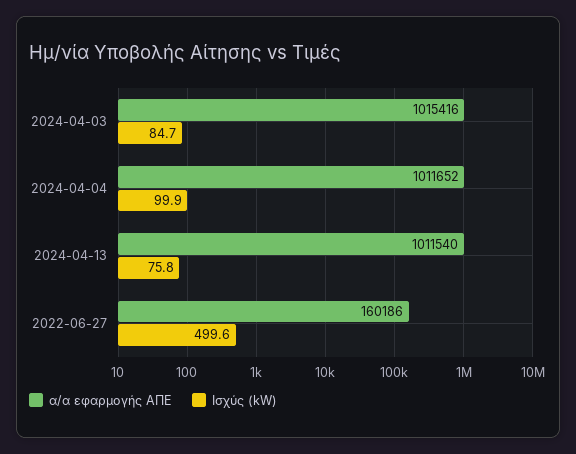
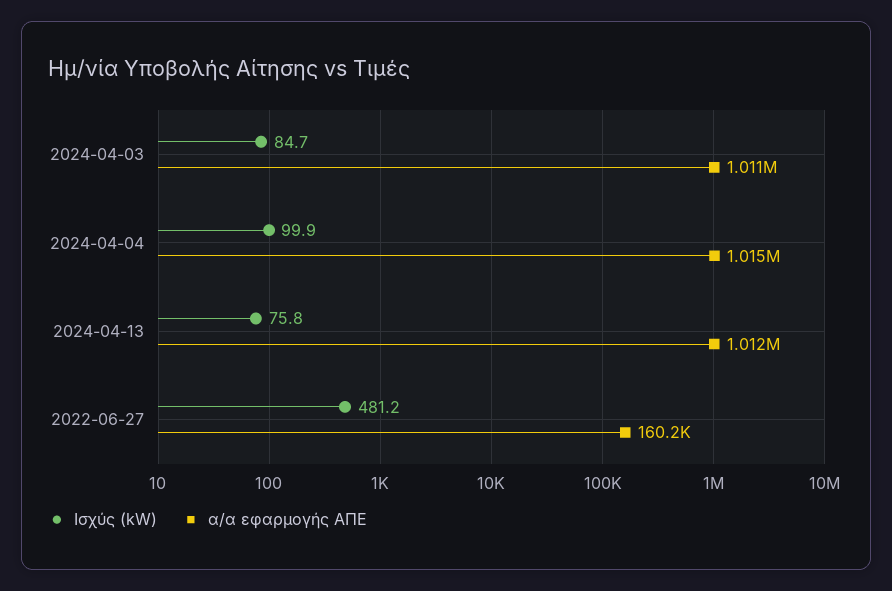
  {
    "α/α εφαρμογής ΑΠΕ": {
-     "2024-04-03": 1015416,
+     "2024-04-03": 1011000,
-     "2024-04-04": 1011652,
+     "2024-04-04": 1015000,
      "2024-04-13": 1011540,
      "2022-06-27": 160186
    },
    "Ισχύς (kW)": {
      "2024-04-03": 84.7,
      "2024-04-04": 99.9,
      "2024-04-13": 75.8,
-     "2022-06-27": 499.6
+     "2022-06-27": 481.2
    }
  }

